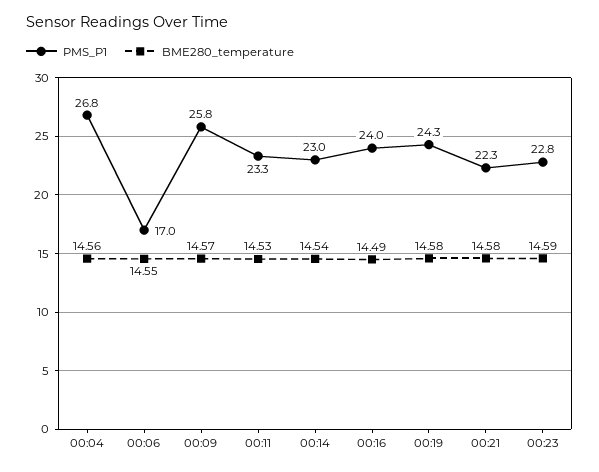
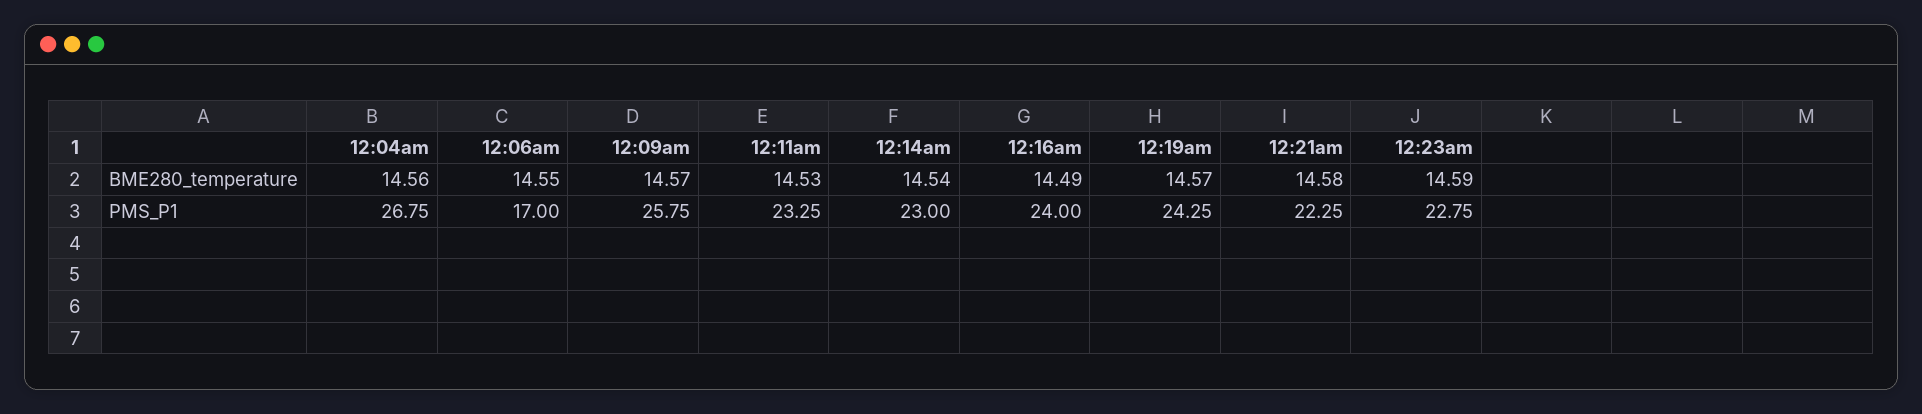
  {
    "PMS_P1": {
      "00:04": 26.75,
      "00:06": 17,
      "00:09": 25.75,
      "00:11": 23.25,
      "00:14": 23,
      "00:16": 24,
      "00:19": 24.25,
      "00:21": 22.25,
      "00:23": 22.75
    },
    "BME280_temperature": {
      "00:04": 14.56,
      "00:06": 14.55,
      "00:09": 14.57,
      "00:11": 14.53,
      "00:14": 14.54,
      "00:16": 14.49,
-     "00:19": 14.58,
+     "00:19": 14.57,
      "00:21": 14.58,
      "00:23": 14.59
    }
  }

